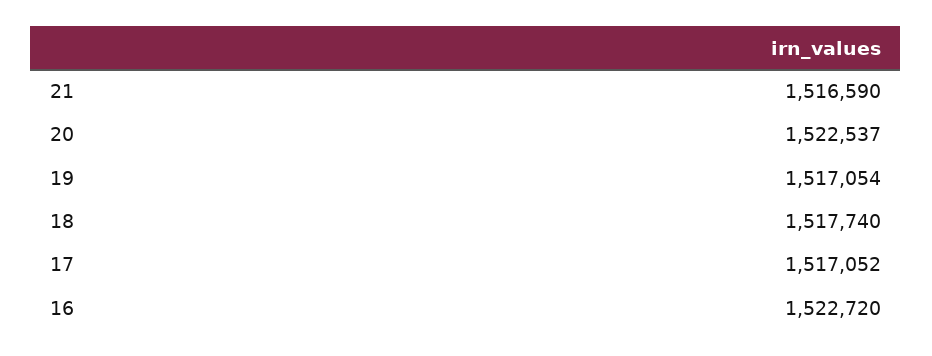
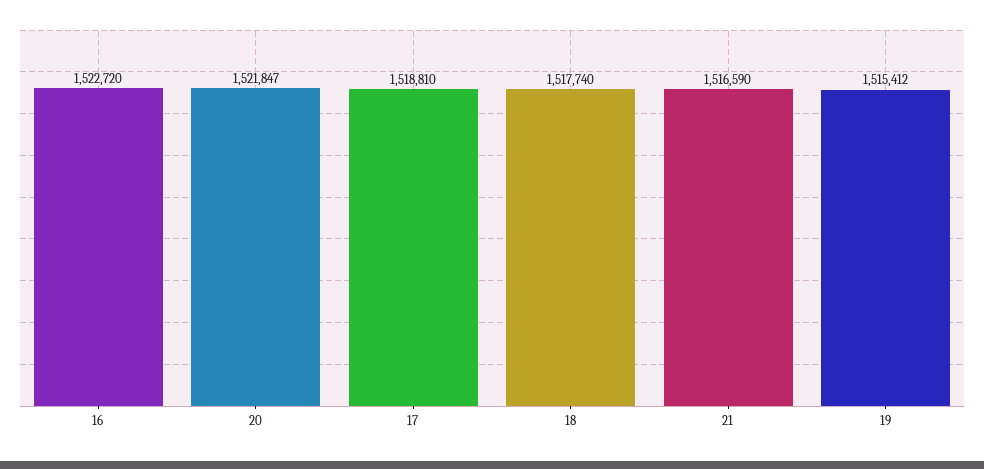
  {
    "21": 1516590,
-   "20": 1522537,
+   "20": 1521847,
-   "19": 1517054,
+   "19": 1515412,
    "18": 1517740,
-   "17": 1517052,
+   "17": 1518810,
    "16": 1522720
  }

